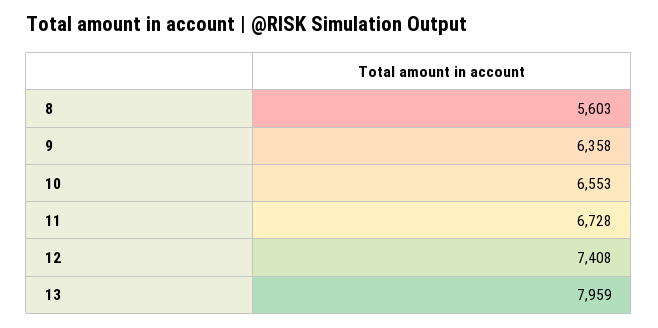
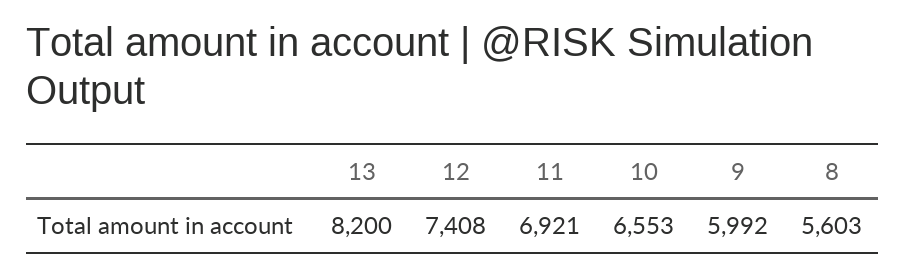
  {
    "8": 5603,
-   "9": 6358,
+   "9": 5992,
    "10": 6553,
-   "11": 6728,
+   "11": 6921,
    "12": 7408,
-   "13": 7959
+   "13": 8200
  }

